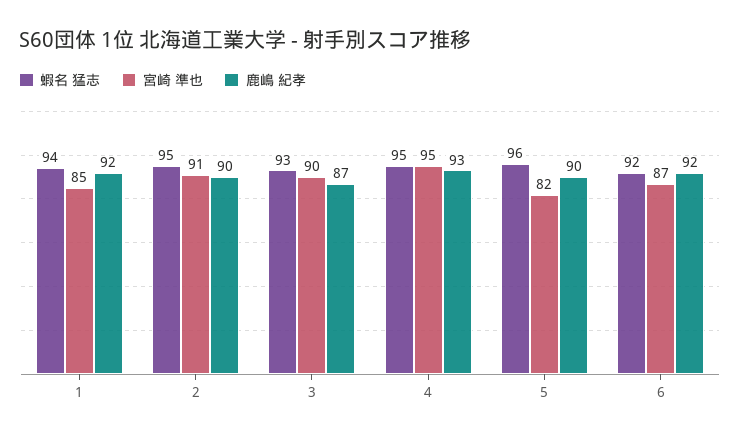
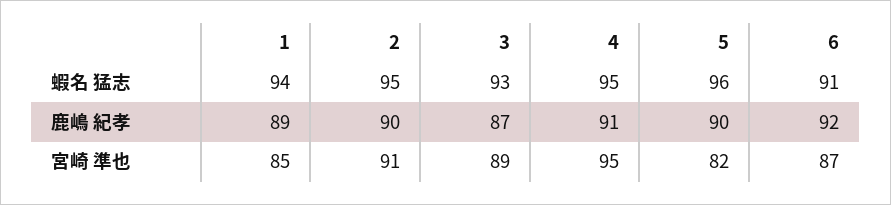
  {
    "蝦名 猛志": {
      "1": 94,
      "2": 95,
      "3": 93,
      "4": 95,
      "5": 96,
-     "6": 92
+     "6": 91
    },
    "宮崎 準也": {
      "1": 85,
      "2": 91,
-     "3": 90,
+     "3": 89,
      "4": 95,
      "5": 82,
      "6": 87
    },
    "鹿嶋 紀孝": {
-     "1": 92,
+     "1": 89,
      "2": 90,
      "3": 87,
-     "4": 93,
+     "4": 91,
      "5": 90,
      "6": 92
    }
  }

